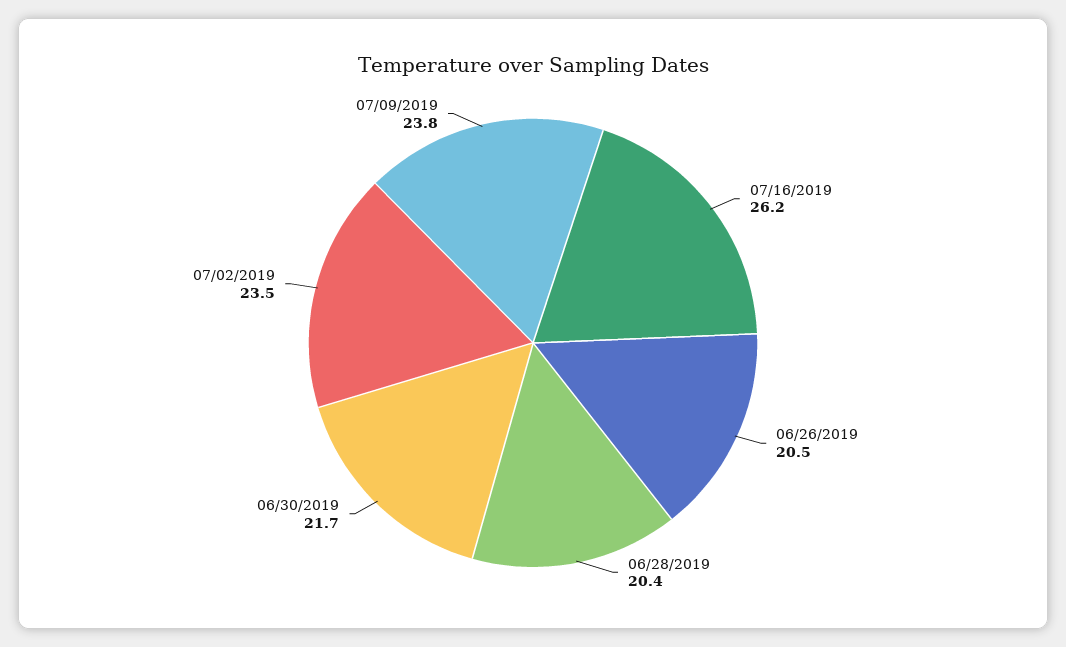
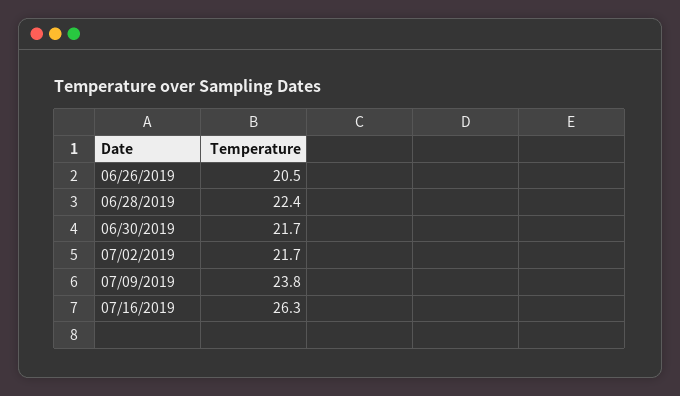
  {
-   "07/16/2019": 26.2,
+   "07/16/2019": 26.3,
    "06/26/2019": 20.5,
-   "06/28/2019": 20.4,
+   "06/28/2019": 22.4,
    "06/30/2019": 21.7,
-   "07/02/2019": 23.5,
+   "07/02/2019": 21.7,
    "07/09/2019": 23.8
  }

